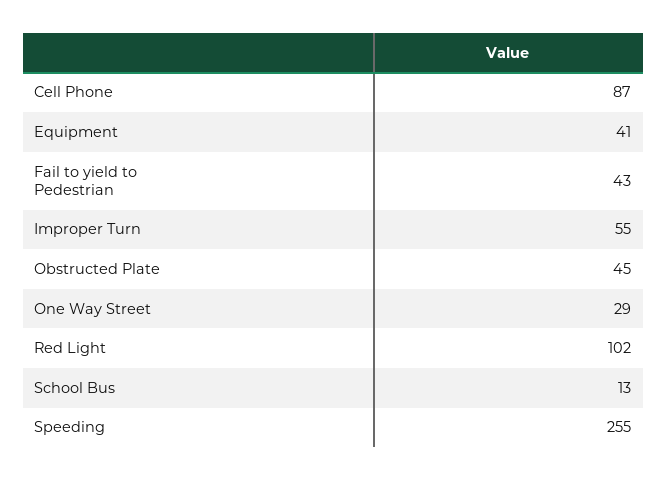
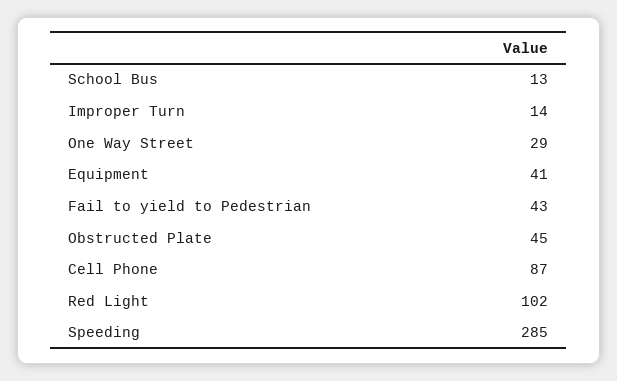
  {
    "Cell Phone": 87,
    "Equipment": 41,
    "Fail to yield to Pedestrian": 43,
-   "Improper Turn": 55,
+   "Improper Turn": 14,
    "Obstructed Plate": 45,
    "One Way Street": 29,
    "Red Light": 102,
    "School Bus": 13,
-   "Speeding": 255
+   "Speeding": 285
  }

